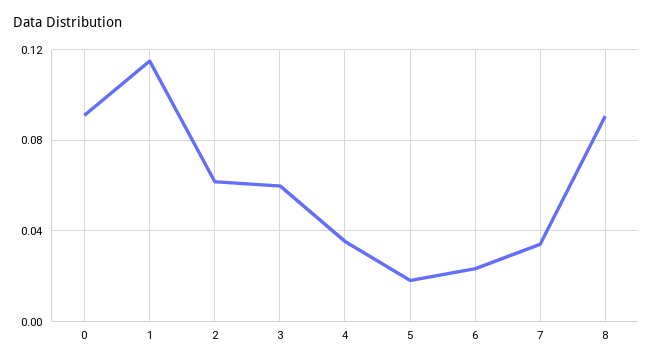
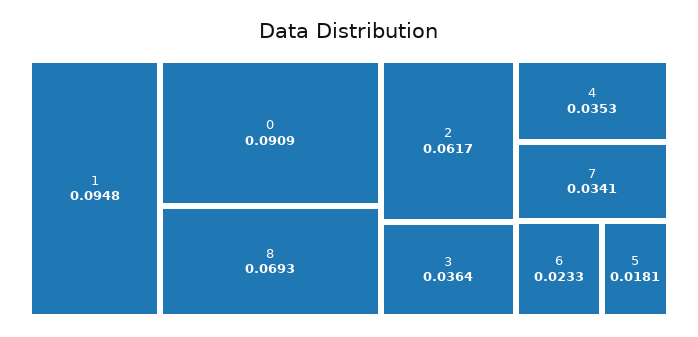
  {
    "0": 0.0909,
-   "1": 0.115,
+   "1": 0.0948,
    "2": 0.0617,
-   "3": 0.06,
+   "3": 0.0364,
    "4": 0.0353,
    "5": 0.0181,
    "6": 0.0233,
    "7": 0.0341,
-   "8": 0.09
+   "8": 0.0693
  }

